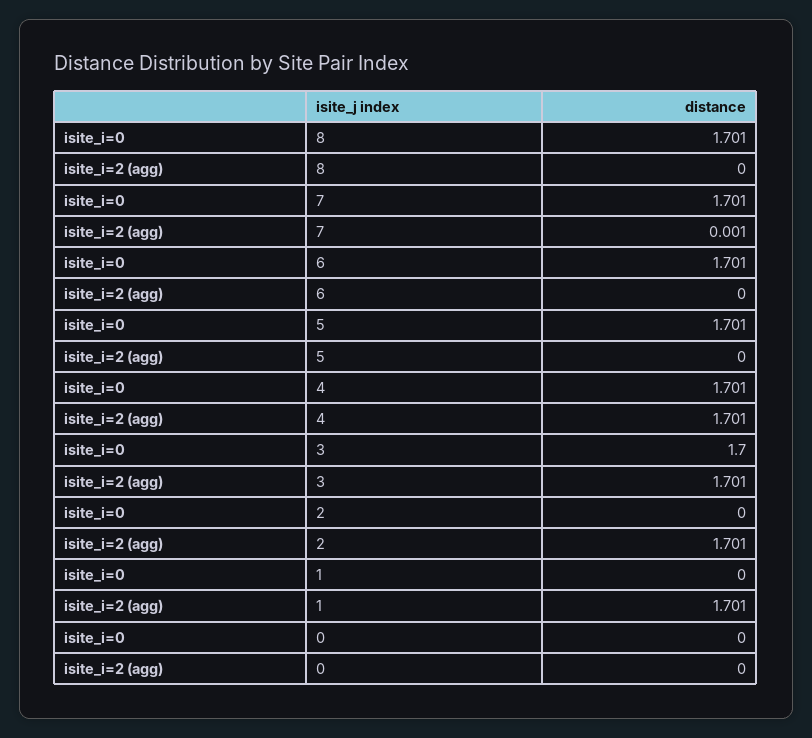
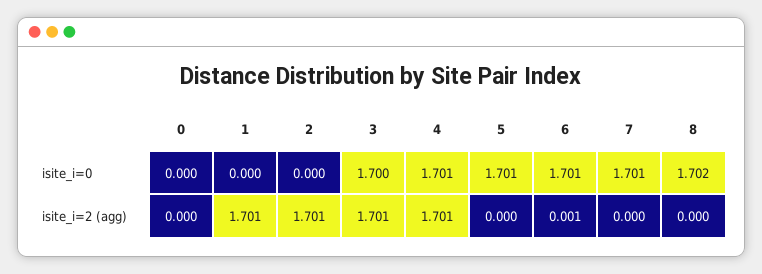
  {
    "isite_i=0": {
-     "8": 1.701,
+     "8": 1.702,
      "7": 1.701,
      "6": 1.701,
      "5": 1.701,
      "4": 1.701,
      "3": 1.7,
      "2": 0,
      "1": 0,
      "0": 0
    },
    "isite_i=2 (agg)": {
      "8": 0,
-     "7": 0.001,
+     "7": 0,
-     "6": 0,
+     "6": 0.001,
      "5": 0,
      "4": 1.701,
      "3": 1.701,
      "2": 1.701,
      "1": 1.701,
      "0": 0
    }
  }

